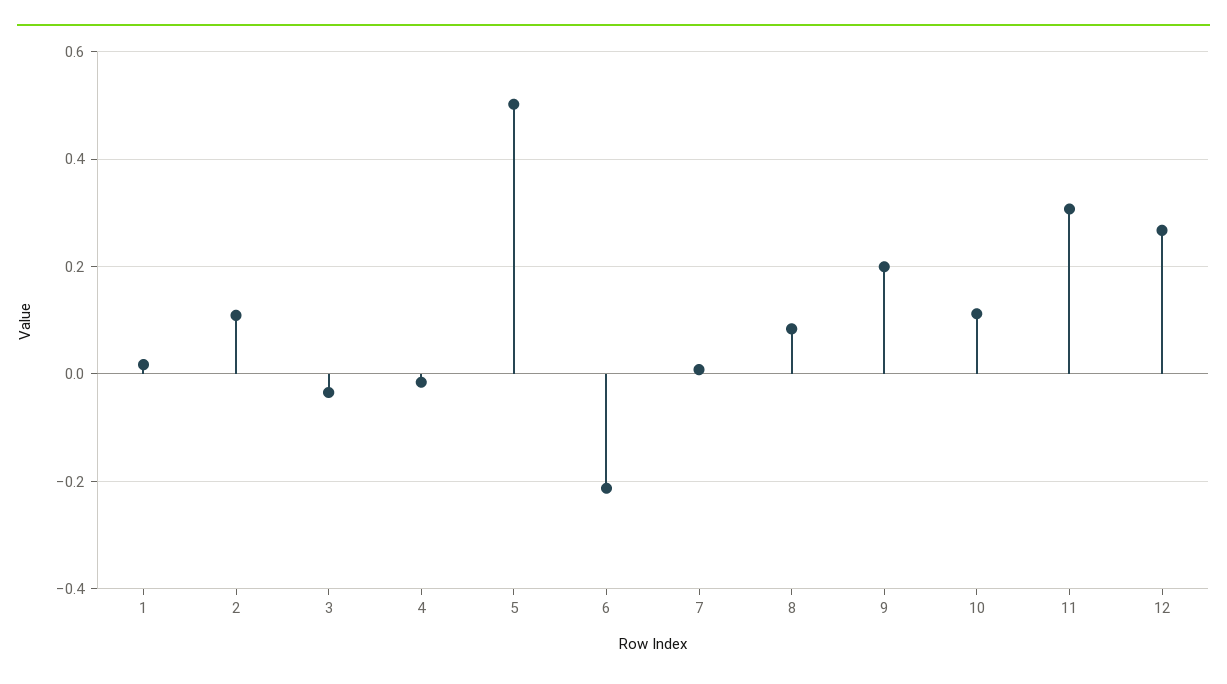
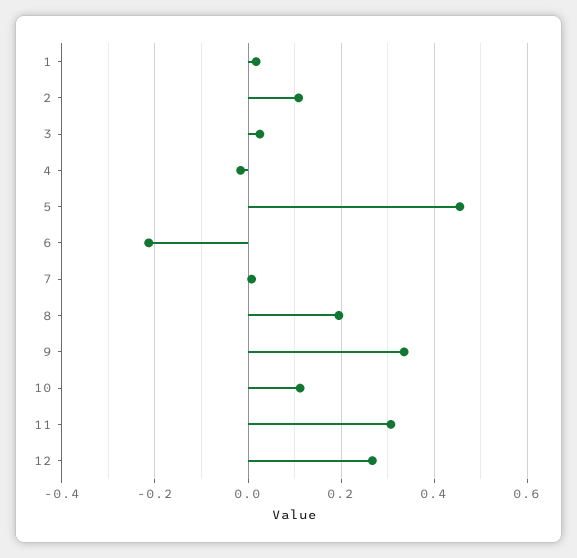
  {
    "1": 0.02,
    "2": 0.1,
-   "3": -0.04,
+   "3": 0.02,
    "4": -0.02,
-   "5": 0.5,
+   "5": 0.46,
    "6": -0.22,
    "7": 0,
-   "8": 0.08,
+   "8": 0.2,
-   "9": 0.2,
+   "9": 0.34,
    "10": 0.12,
    "11": 0.3,
    "12": 0.26
  }

